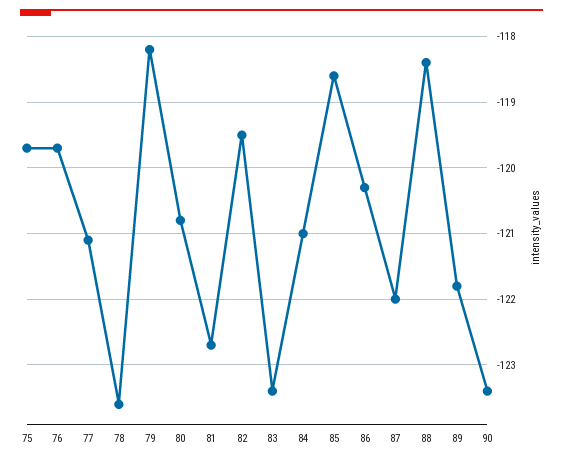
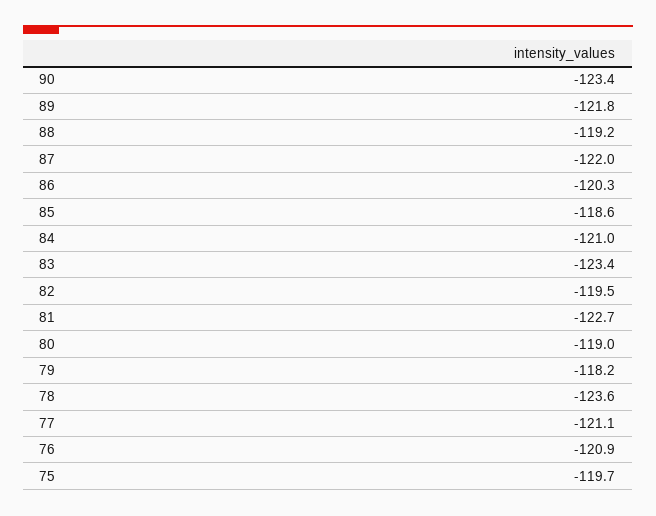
  {
    "75": -119.7,
-   "76": -119.7,
+   "76": -120.9,
    "77": -121.1,
    "78": -123.6,
    "79": -118.2,
-   "80": -120.8,
+   "80": -119,
    "81": -122.7,
    "82": -119.5,
    "83": -123.4,
    "84": -121,
    "85": -118.6,
    "86": -120.3,
    "87": -122,
-   "88": -118.4,
+   "88": -119.2,
    "89": -121.8,
    "90": -123.4
  }

